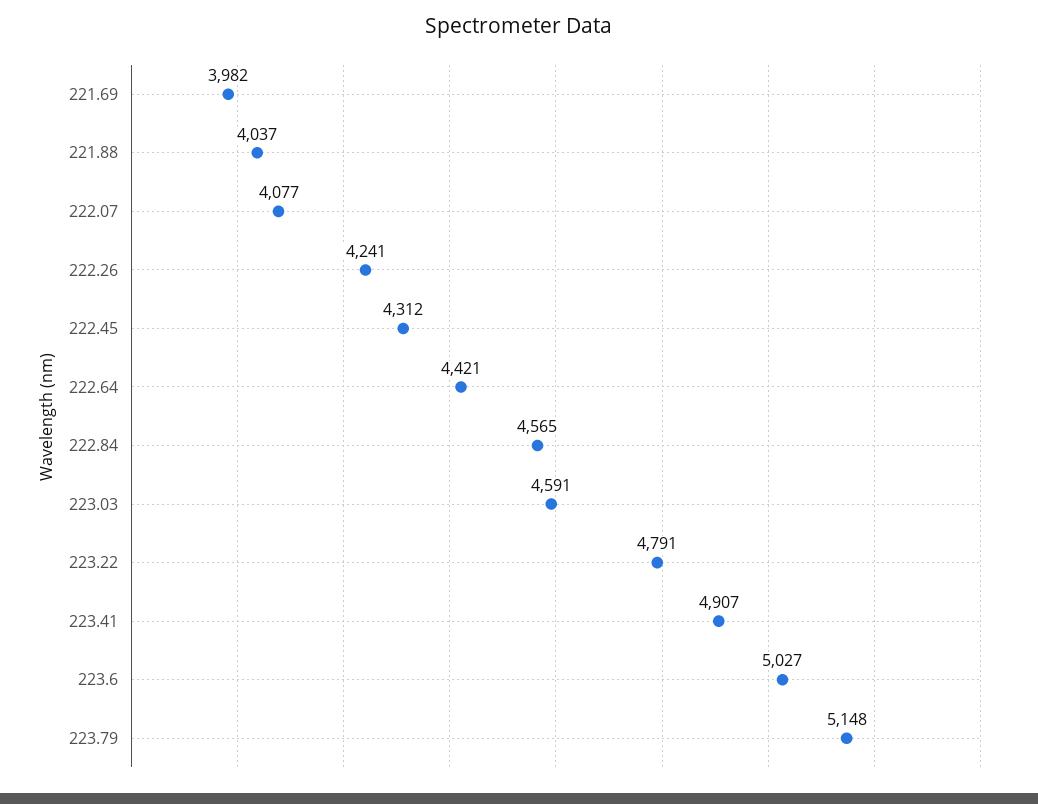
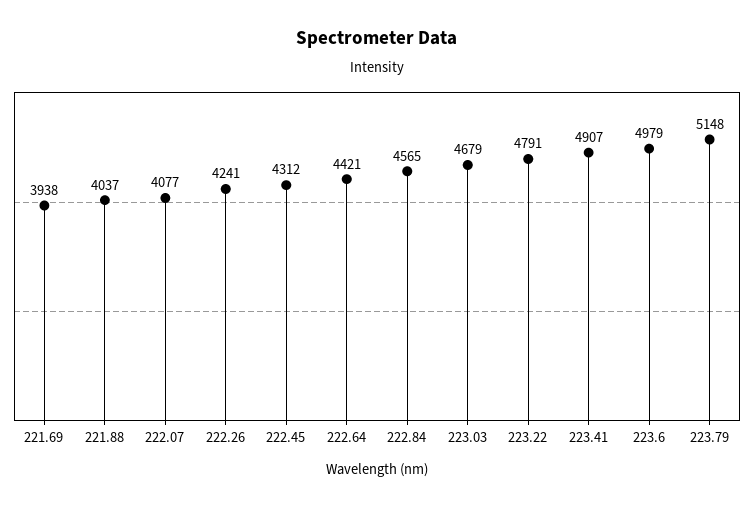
  {
-   "221.69": 3982,
+   "221.69": 3938,
    "221.88": 4037,
    "222.07": 4077,
    "222.26": 4241,
    "222.45": 4312,
    "222.64": 4421,
    "222.84": 4565,
-   "223.03": 4591,
+   "223.03": 4679,
    "223.22": 4791,
    "223.41": 4907,
-   "223.6": 5027,
+   "223.6": 4979,
    "223.79": 5148
  }

